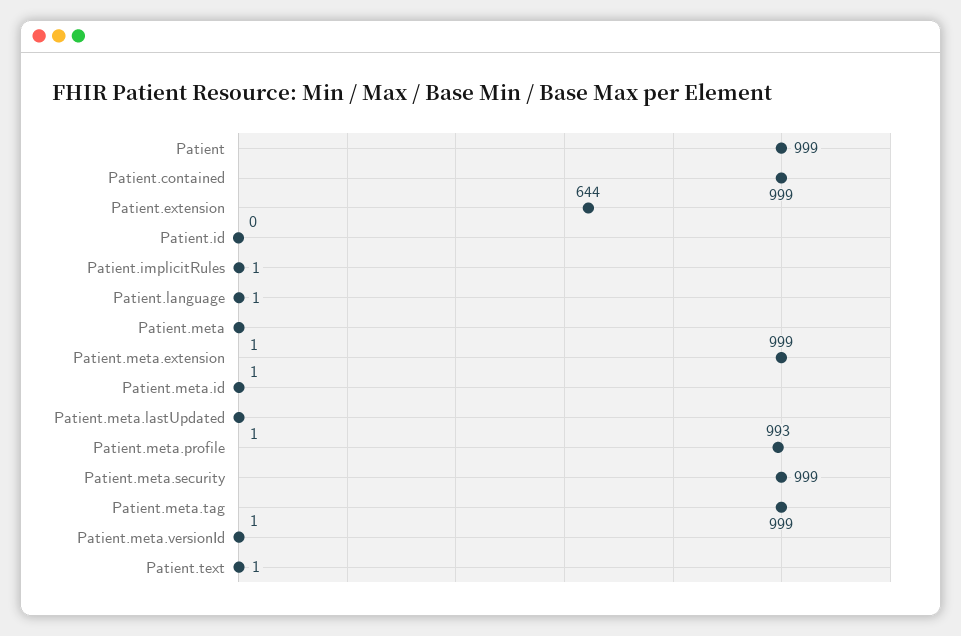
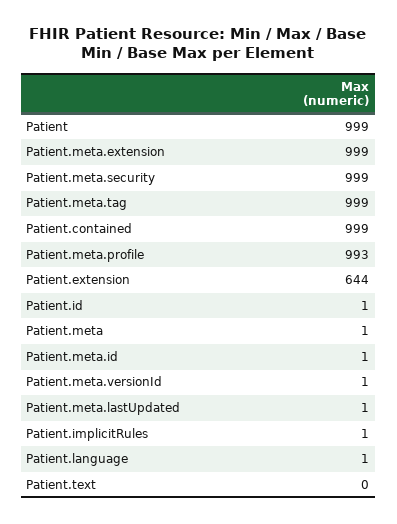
  {
    "Patient": 999,
    "Patient.contained": 999,
    "Patient.extension": 644,
-   "Patient.id": 0,
+   "Patient.id": 1,
    "Patient.implicitRules": 1,
    "Patient.language": 1,
    "Patient.meta": 1,
    "Patient.meta.extension": 999,
    "Patient.meta.id": 1,
    "Patient.meta.lastUpdated": 1,
    "Patient.meta.profile": 993,
    "Patient.meta.security": 999,
    "Patient.meta.tag": 999,
    "Patient.meta.versionId": 1,
-   "Patient.text": 1
+   "Patient.text": 0
  }

